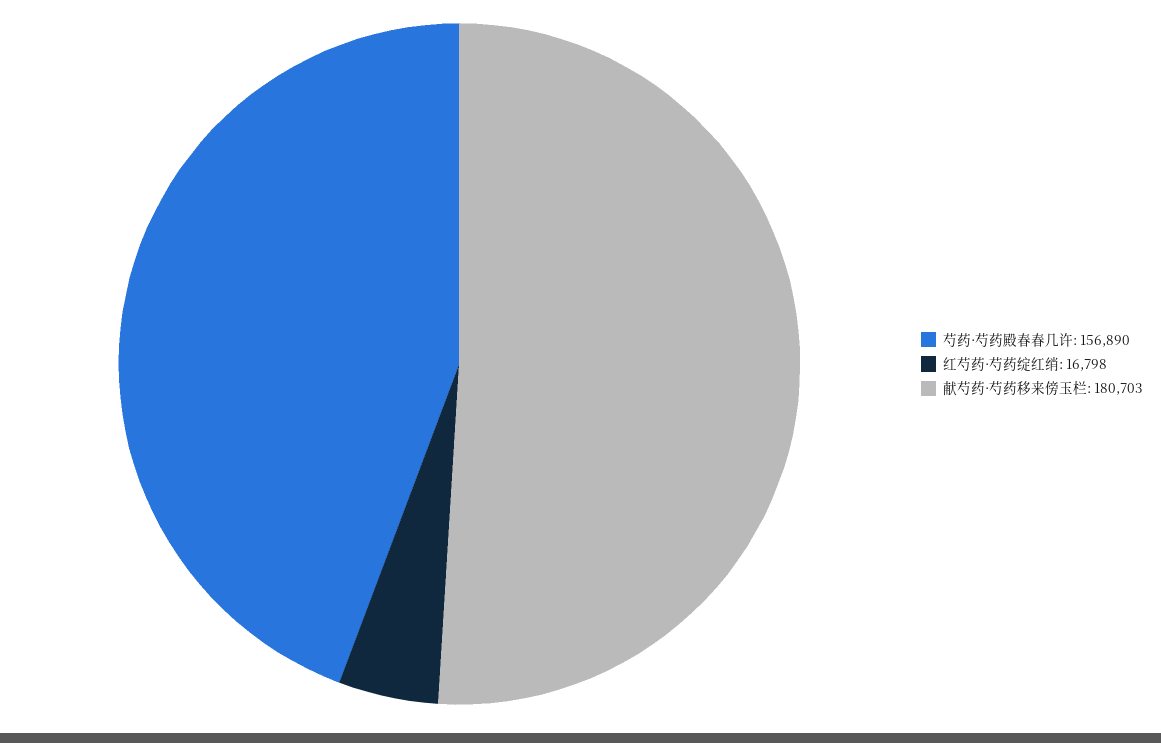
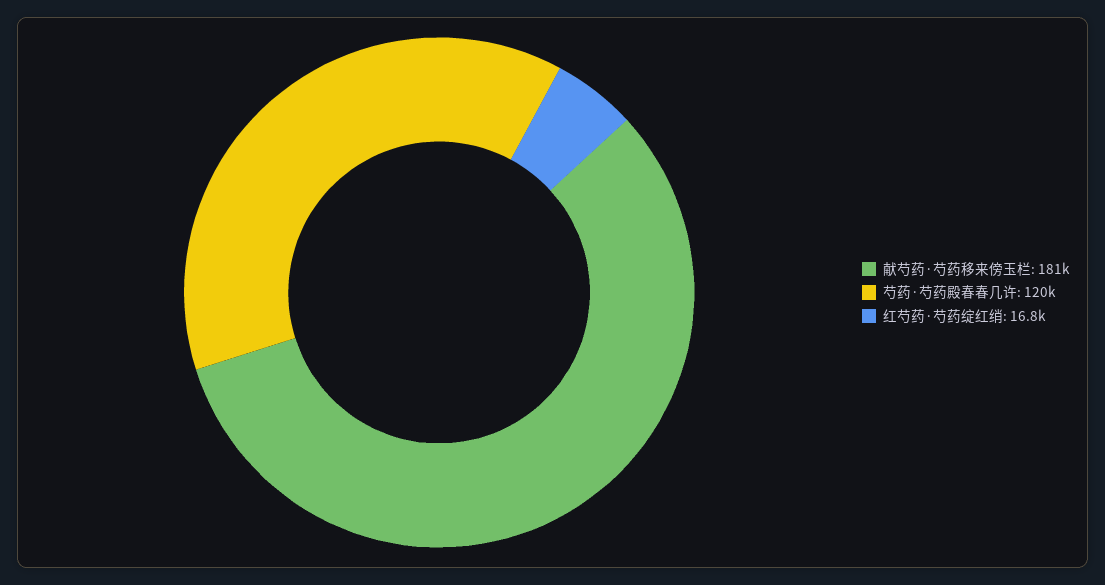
  {
-   "芍药·芍药殿春春几许": 156890,
+   "芍药·芍药殿春春几许": 120000,
    "红芍药·芍药绽红绡": 16798,
    "献芍药·芍药移来傍玉栏": 180703
  }

